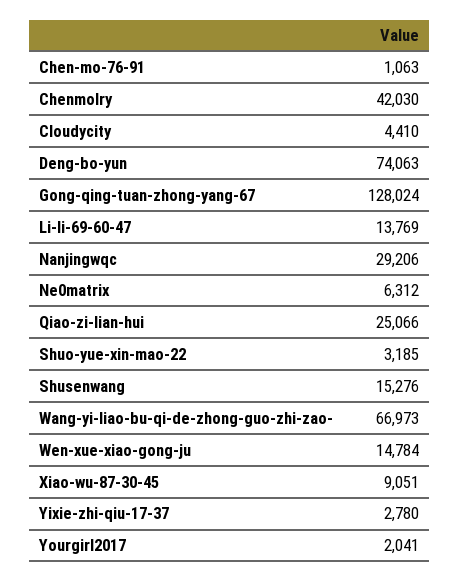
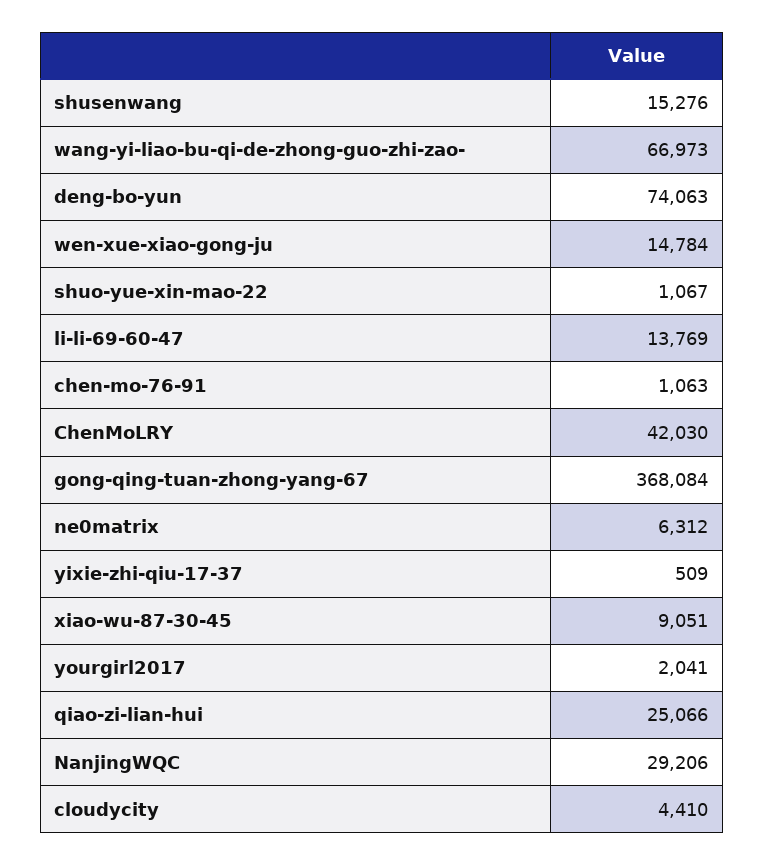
  {
    "Chen-mo-76-91": 1063,
    "Chenmolry": 42030,
    "Cloudycity": 4410,
    "Deng-bo-yun": 74063,
-   "Gong-qing-tuan-zhong-yang-67": 128024,
+   "Gong-qing-tuan-zhong-yang-67": 368084,
    "Li-li-69-60-47": 13769,
    "Nanjingwqc": 29206,
    "Ne0matrix": 6312,
    "Qiao-zi-lian-hui": 25066,
-   "Shuo-yue-xin-mao-22": 3185,
+   "Shuo-yue-xin-mao-22": 1067,
    "Shusenwang": 15276,
    "Wang-yi-liao-bu-qi-de-zhong-guo-zhi-zao-": 66973,
    "Wen-xue-xiao-gong-ju": 14784,
    "Xiao-wu-87-30-45": 9051,
-   "Yixie-zhi-qiu-17-37": 2780,
+   "Yixie-zhi-qiu-17-37": 509,
    "Yourgirl2017": 2041
  }

